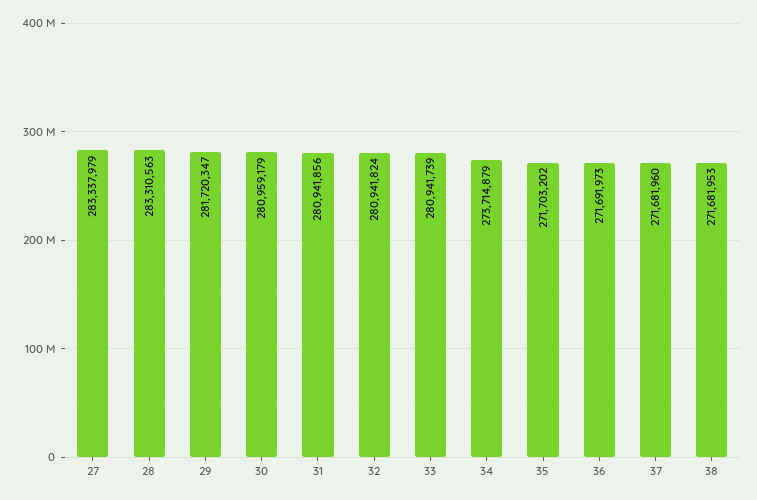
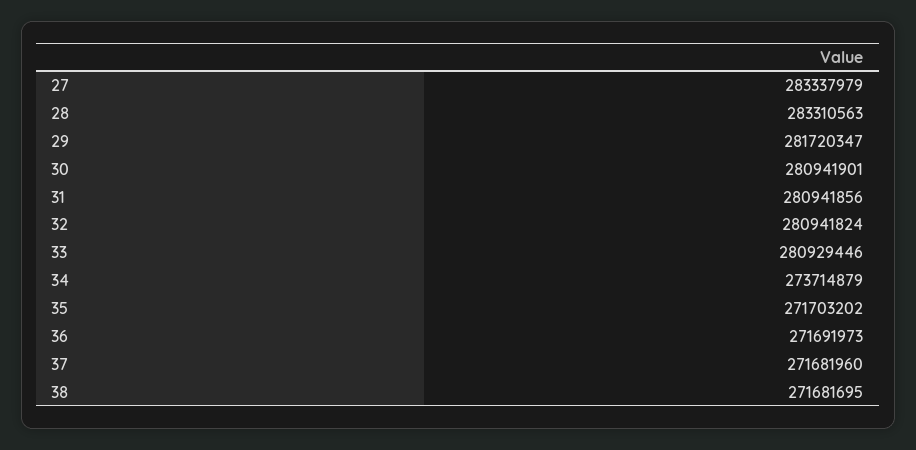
  {
    "27": 283337979,
    "28": 283310563,
    "29": 281720347,
-   "30": 280959179,
+   "30": 280941901,
    "31": 280941856,
    "32": 280941824,
-   "33": 280941739,
+   "33": 280929446,
    "34": 273714879,
    "35": 271703202,
    "36": 271691973,
    "37": 271681960,
-   "38": 271681953
+   "38": 271681695
  }

